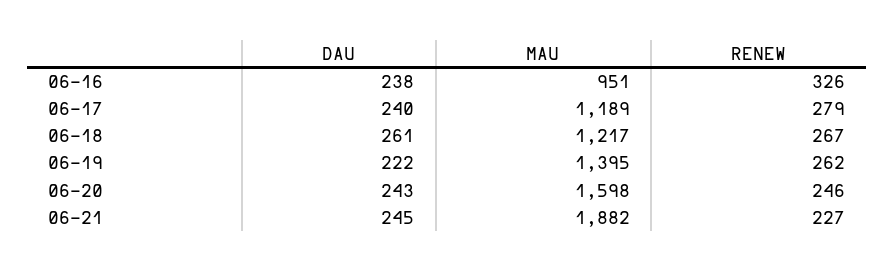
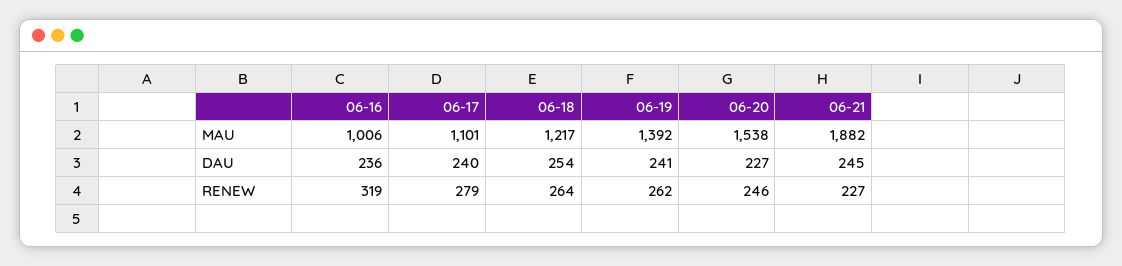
  {
    "DAU": {
-     "06-16": 238,
+     "06-16": 236,
      "06-17": 240,
-     "06-18": 261,
+     "06-18": 254,
-     "06-19": 222,
+     "06-19": 241,
-     "06-20": 243,
+     "06-20": 227,
      "06-21": 245
    },
    "MAU": {
-     "06-16": 951,
+     "06-16": 1006,
-     "06-17": 1189,
+     "06-17": 1101,
      "06-18": 1217,
-     "06-19": 1395,
+     "06-19": 1392,
-     "06-20": 1598,
+     "06-20": 1538,
      "06-21": 1882
    },
    "RENEW": {
-     "06-16": 326,
+     "06-16": 319,
      "06-17": 279,
-     "06-18": 267,
+     "06-18": 264,
      "06-19": 262,
      "06-20": 246,
      "06-21": 227
    }
  }

